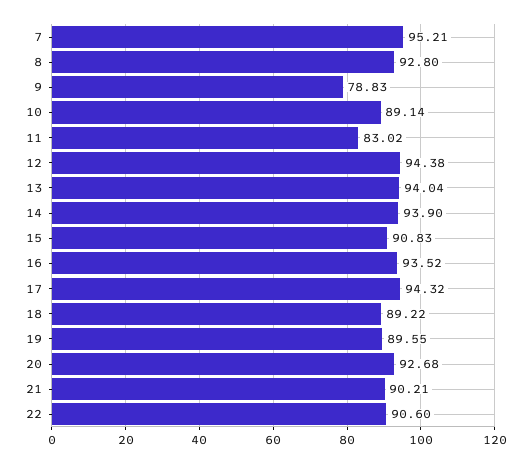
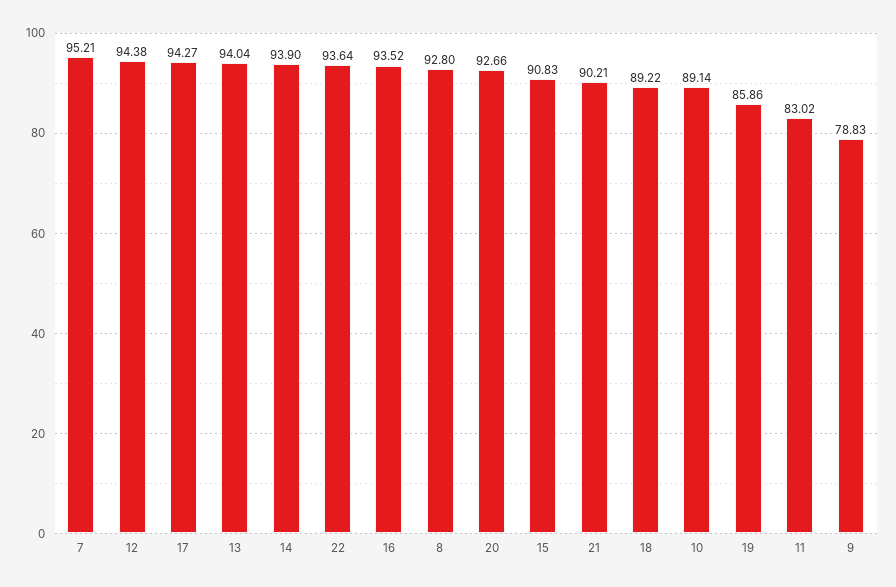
  {
    "7": 95.21,
    "8": 92.8,
    "9": 78.83,
    "10": 89.14,
    "11": 83.02,
    "12": 94.38,
    "13": 94.04,
    "14": 93.9,
    "15": 90.83,
    "16": 93.52,
-   "17": 94.32,
+   "17": 94.27,
    "18": 89.22,
-   "19": 89.55,
+   "19": 85.86,
-   "20": 92.68,
+   "20": 92.66,
    "21": 90.21,
-   "22": 90.6
+   "22": 93.64
  }

